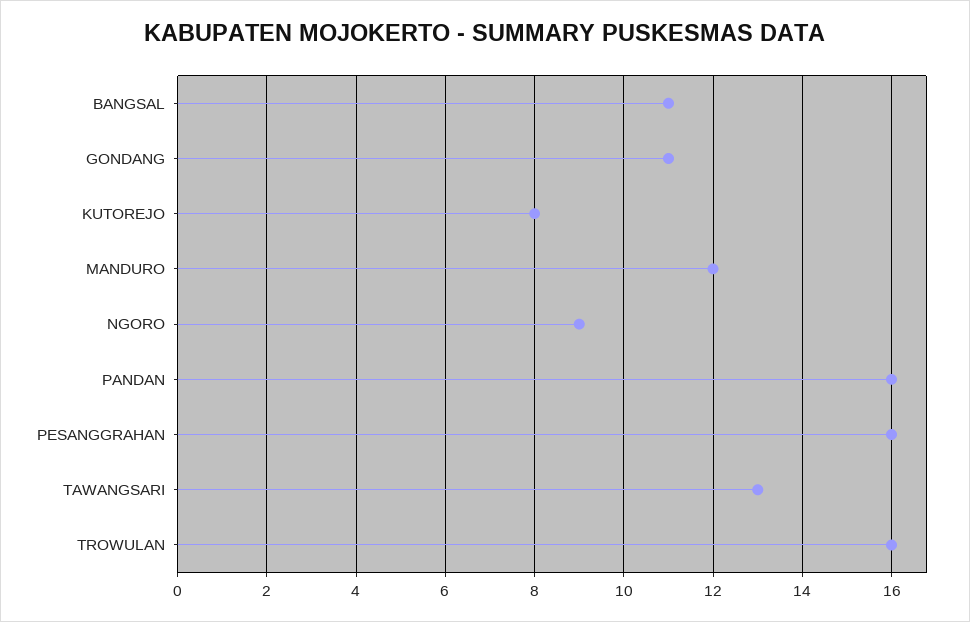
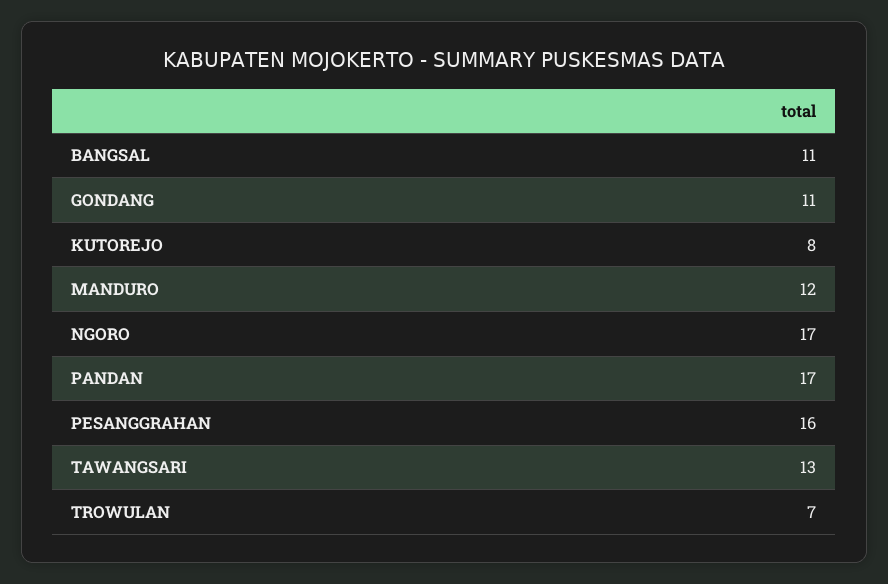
  {
    "BANGSAL": 11,
    "GONDANG": 11,
    "KUTOREJO": 8,
    "MANDURO": 12,
-   "NGORO": 9,
+   "NGORO": 17,
-   "PANDAN": 16,
+   "PANDAN": 17,
    "PESANGGRAHAN": 16,
    "TAWANGSARI": 13,
-   "TROWULAN": 16
+   "TROWULAN": 7
  }

